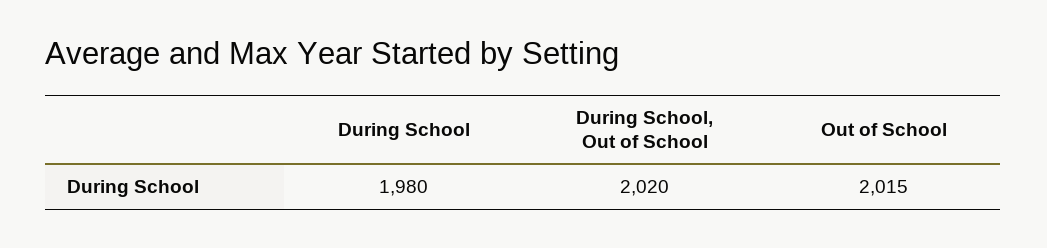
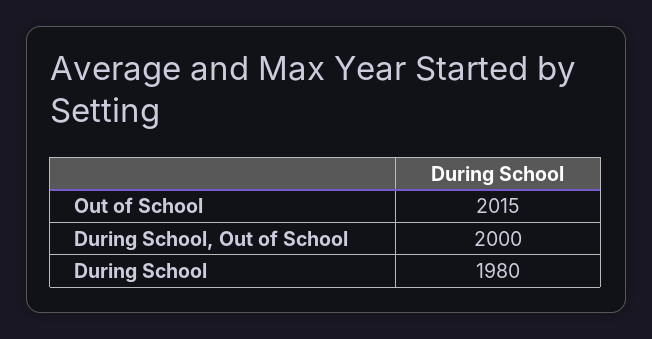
  {
    "During School": 1980,
-   "During School, Out of School": 2020,
+   "During School, Out of School": 2000,
    "Out of School": 2015
  }

